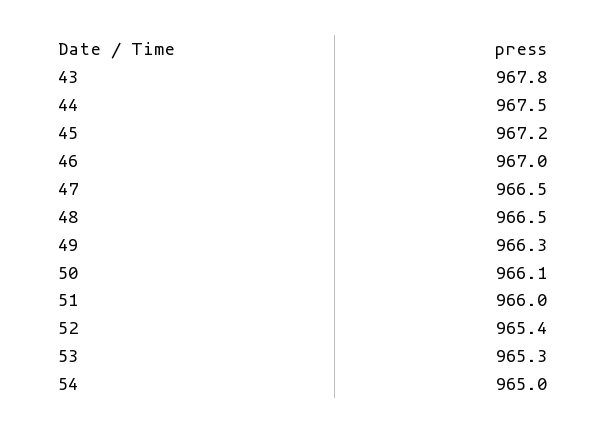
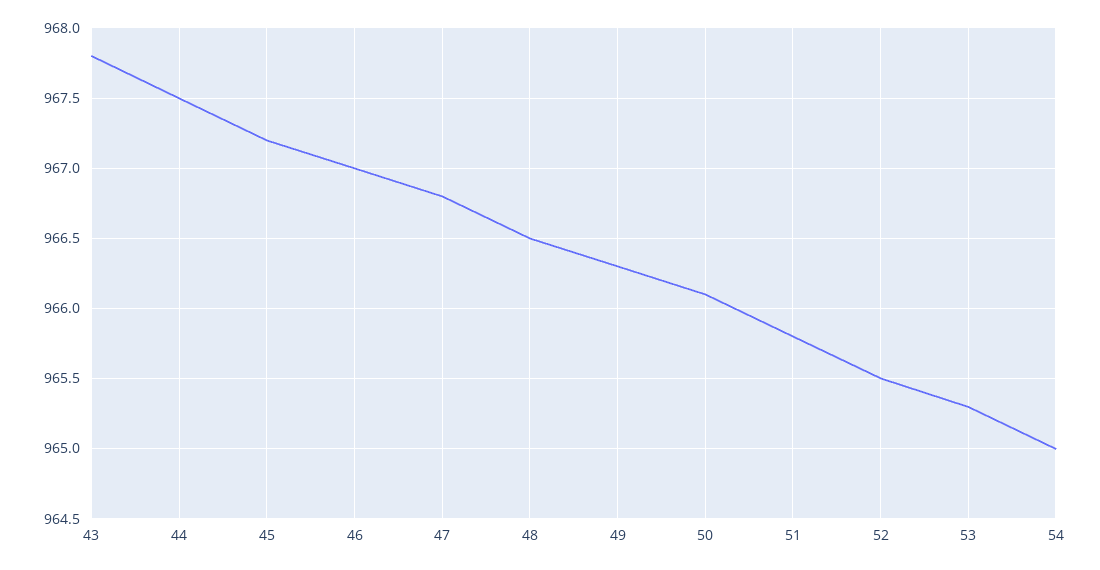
  {
    "43": 967.8,
    "44": 967.5,
    "45": 967.2,
    "46": 967,
-   "47": 966.5,
+   "47": 966.8,
    "48": 966.5,
    "49": 966.3,
    "50": 966.1,
-   "51": 966,
+   "51": 965.8,
-   "52": 965.4,
+   "52": 965.5,
    "53": 965.3,
    "54": 965
  }

